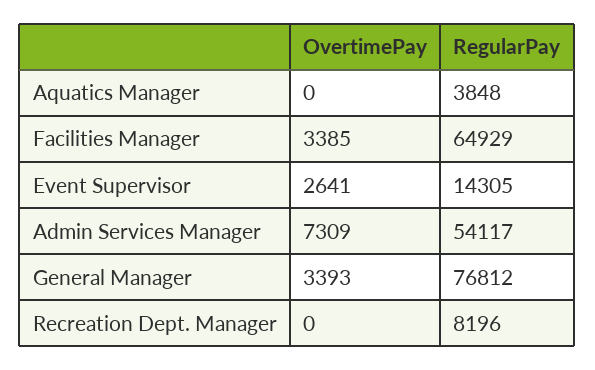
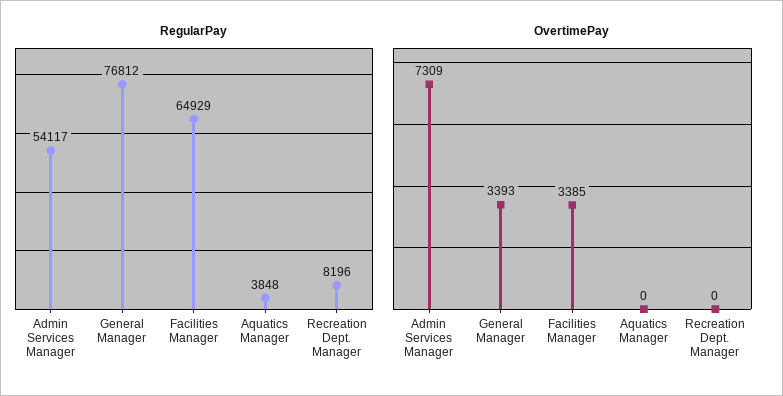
  {
    "OvertimePay": {
      "Aquatics Manager": 0,
      "Facilities Manager": 3385,
-     "Event Supervisor": 2641,
      "Admin Services Manager": 7309,
      "General Manager": 3393,
      "Recreation Dept. Manager": 0
    },
    "RegularPay": {
      "Aquatics Manager": 3848,
      "Facilities Manager": 64929,
-     "Event Supervisor": 14305,
      "Admin Services Manager": 54117,
      "General Manager": 76812,
      "Recreation Dept. Manager": 8196
    }
  }

